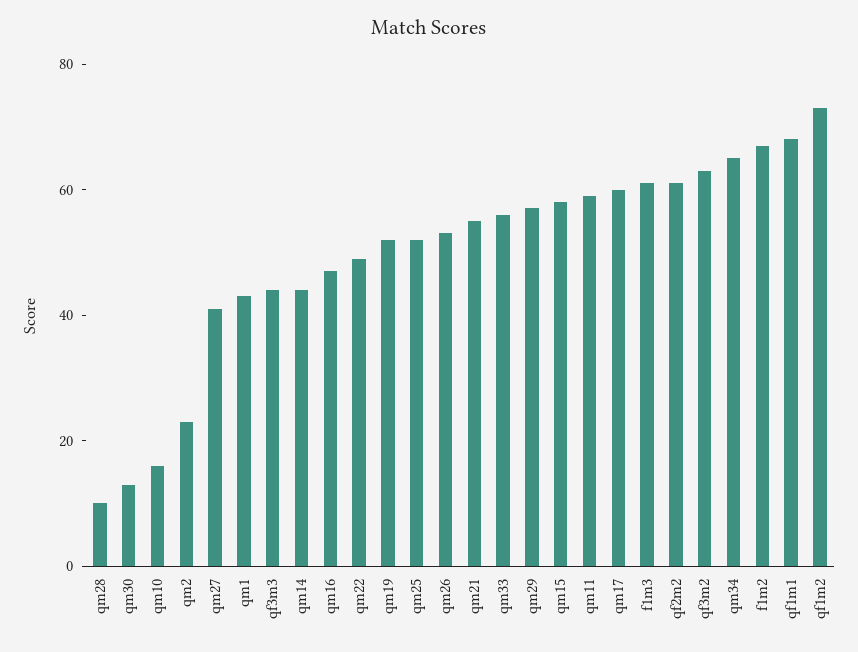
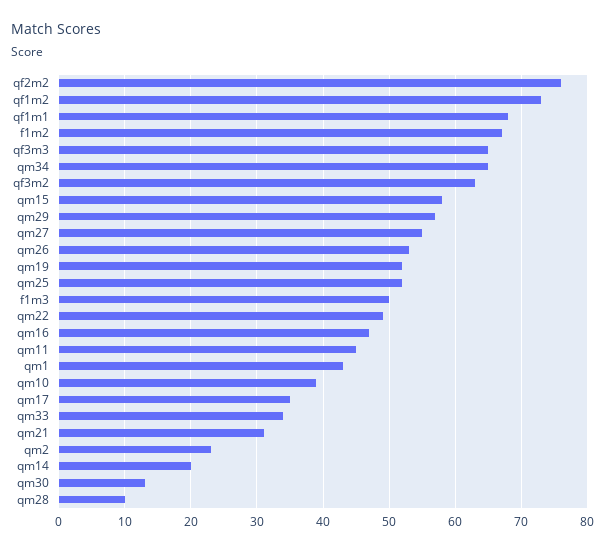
  {
    "qm28": 10,
    "qm30": 13,
-   "qm10": 15,
+   "qm10": 39,
    "qm2": 23,
-   "qm27": 40,
+   "qm27": 55,
    "qm1": 43,
-   "qf3m3": 45,
+   "qf3m3": 65,
-   "qm14": 45,
+   "qm14": 20,
    "qm16": 47,
    "qm22": 49,
    "qm19": 52,
    "qm25": 52,
    "qm26": 53,
-   "qm21": 55,
+   "qm21": 31,
-   "qm33": 55,
+   "qm33": 34,
    "qm29": 57,
    "qm15": 58,
-   "qm11": 60,
+   "qm11": 45,
-   "qm17": 60,
+   "qm17": 35,
-   "f1m3": 60,
+   "f1m3": 50,
-   "qf2m2": 60,
+   "qf2m2": 76,
    "qf3m2": 63,
    "qm34": 65,
    "f1m2": 67,
    "qf1m1": 68,
    "qf1m2": 73
  }

